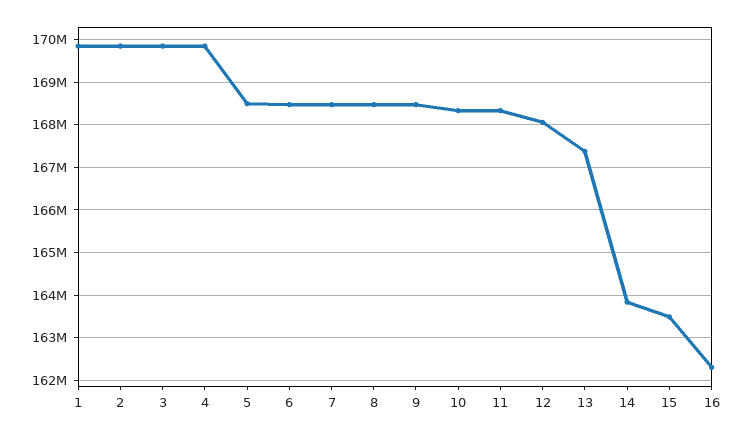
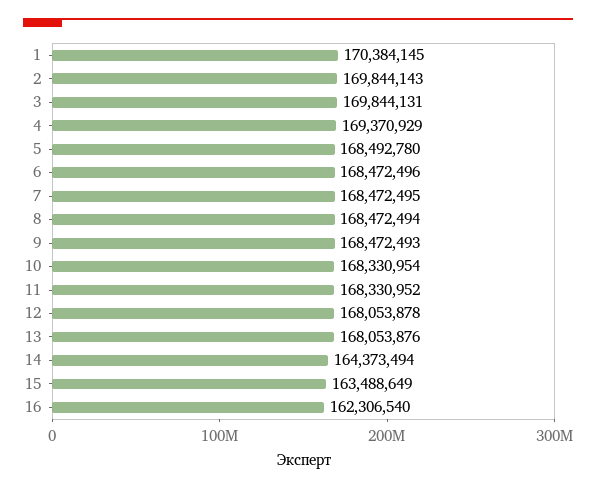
  {
-   "1": 169800000,
+   "1": 170384145,
    "2": 169844143,
    "3": 169844131,
-   "4": 169800000,
+   "4": 169370929,
    "5": 168492780,
    "6": 168472496,
    "7": 168472495,
    "8": 168472494,
    "9": 168472493,
    "10": 168330954,
    "11": 168330952,
    "12": 168053878,
-   "13": 167400000,
+   "13": 168053876,
-   "14": 163800000,
+   "14": 164373494,
    "15": 163488649,
    "16": 162306540
  }

